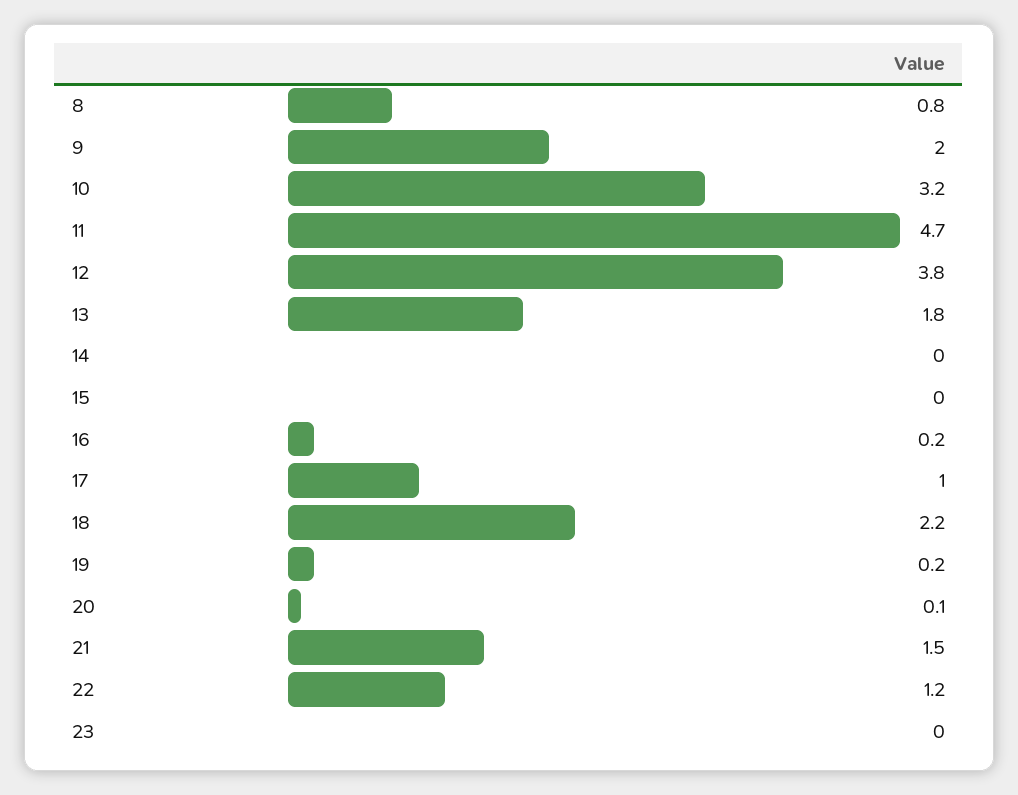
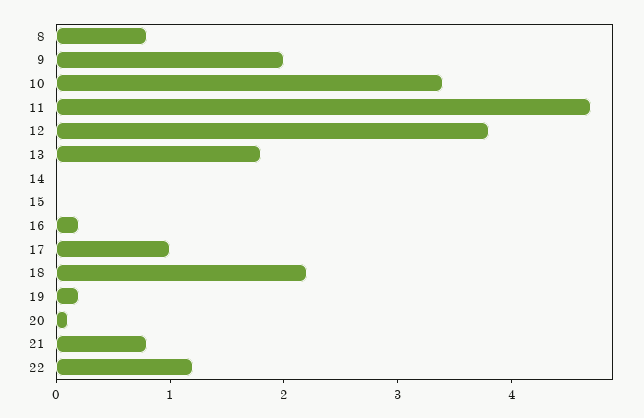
  {
    "8": 0.8,
    "9": 2,
-   "10": 3.2,
+   "10": 3.4,
    "11": 4.7,
    "12": 3.8,
    "13": 1.8,
    "14": 0,
    "15": 0,
    "16": 0.2,
    "17": 1,
    "18": 2.2,
    "19": 0.2,
    "20": 0.1,
-   "21": 1.5,
+   "21": 0.8,
-   "22": 1.2,
+   "22": 1.2
-   "23": 0
  }

